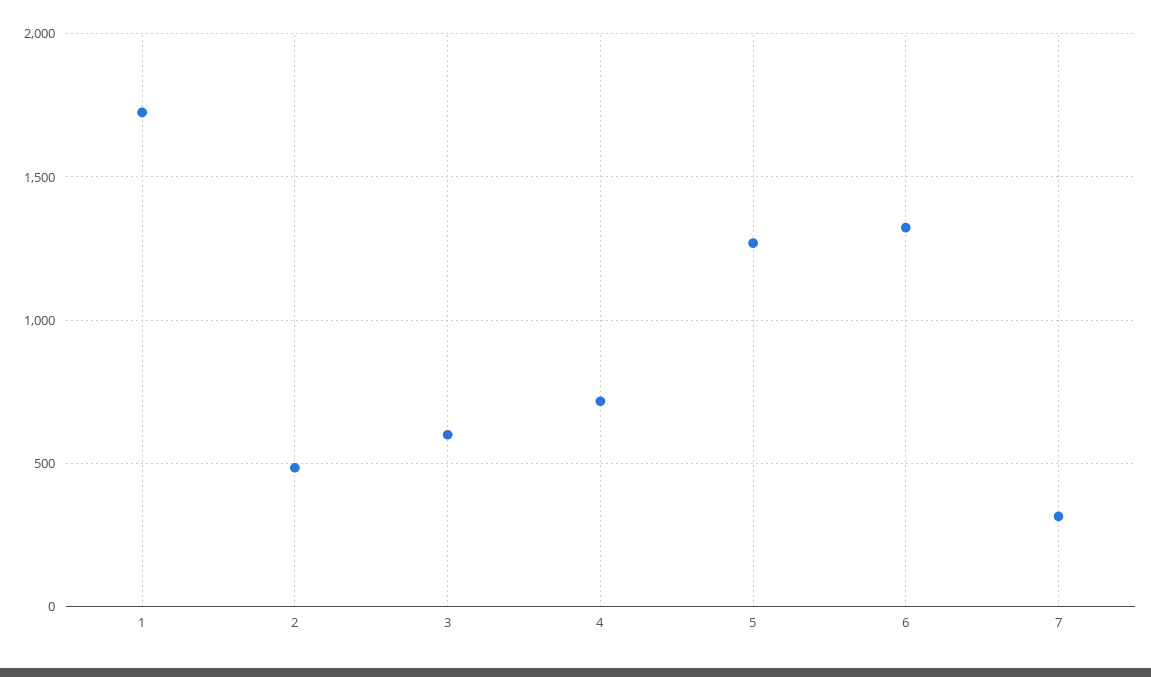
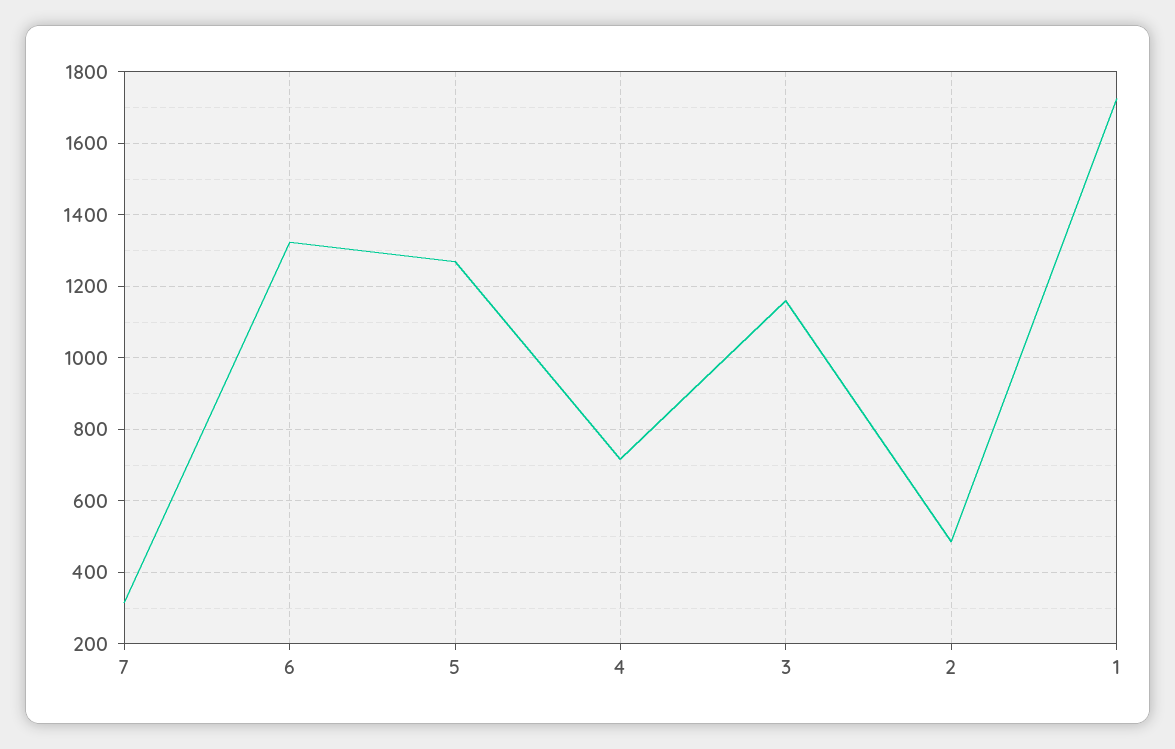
  {
    "1": 1720,
    "2": 480,
-   "3": 600,
+   "3": 1160,
    "4": 720,
    "5": 1260,
    "6": 1320,
    "7": 320
  }

